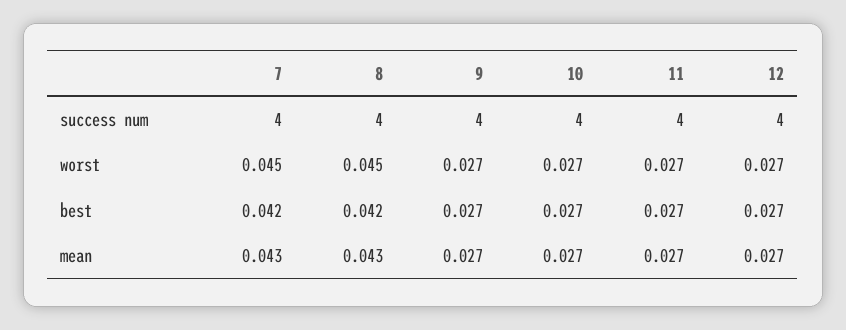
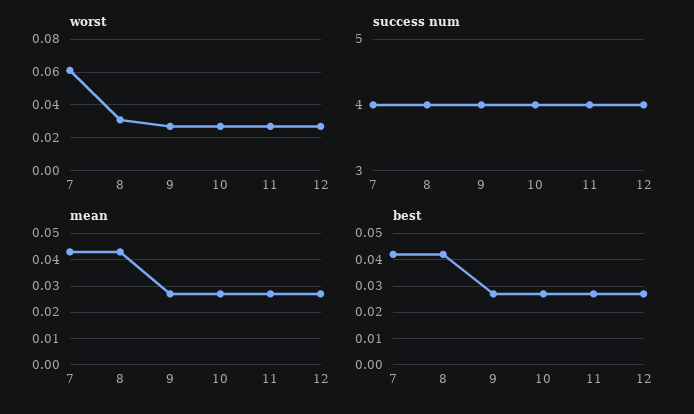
  {
    "success num": {
      "7": 4,
      "8": 4,
      "9": 4,
      "10": 4,
      "11": 4,
      "12": 4
    },
    "worst": {
-     "7": 0.045,
+     "7": 0.06,
-     "8": 0.045,
+     "8": 0.03,
      "9": 0.027,
      "10": 0.027,
      "11": 0.027,
      "12": 0.027
    },
    "best": {
      "7": 0.042,
      "8": 0.042,
      "9": 0.027,
      "10": 0.027,
      "11": 0.027,
      "12": 0.027
    },
    "mean": {
      "7": 0.043,
      "8": 0.043,
      "9": 0.027,
      "10": 0.027,
      "11": 0.027,
      "12": 0.027
    }
  }

